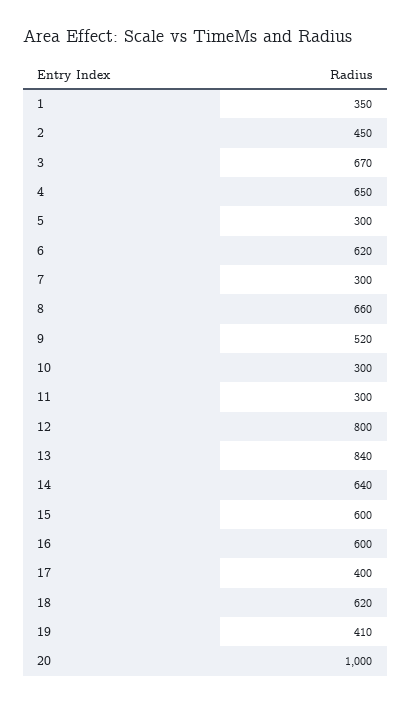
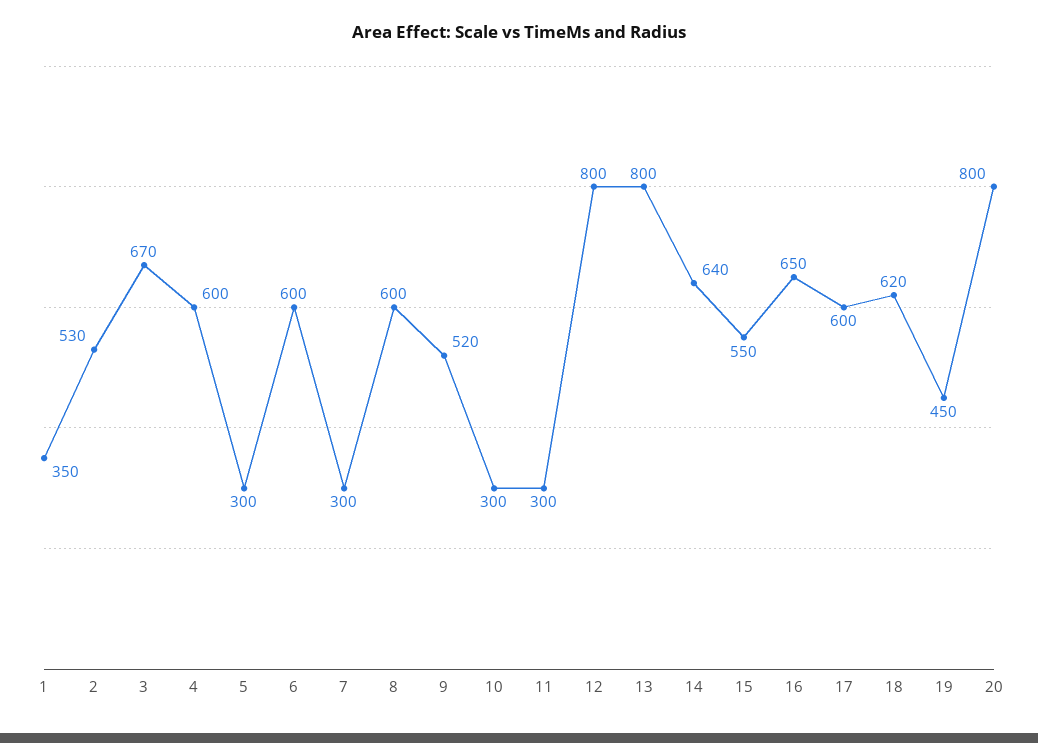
  {
    "1": 350,
-   "2": 450,
+   "2": 530,
    "3": 670,
-   "4": 650,
+   "4": 600,
    "5": 300,
-   "6": 620,
+   "6": 600,
    "7": 300,
-   "8": 660,
+   "8": 600,
    "9": 520,
    "10": 300,
    "11": 300,
    "12": 800,
-   "13": 840,
+   "13": 800,
    "14": 640,
-   "15": 600,
+   "15": 550,
-   "16": 600,
+   "16": 650,
-   "17": 400,
+   "17": 600,
    "18": 620,
-   "19": 410,
+   "19": 450,
-   "20": 1000
+   "20": 800
  }

